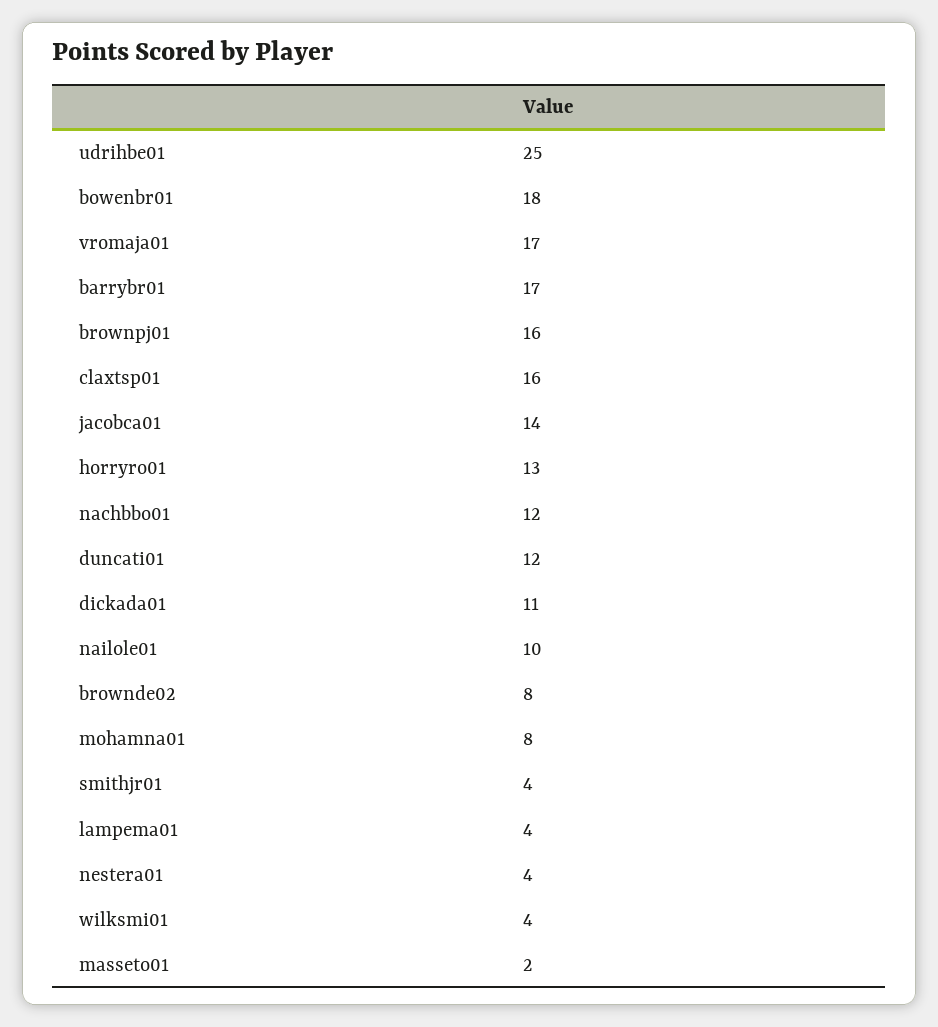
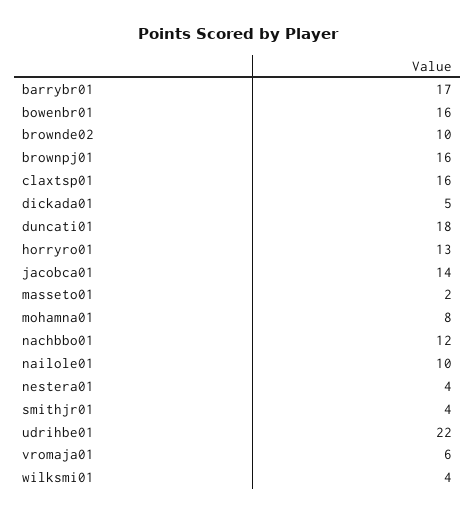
  {
-   "udrihbe01": 25,
+   "udrihbe01": 22,
-   "bowenbr01": 18,
+   "bowenbr01": 16,
-   "vromaja01": 17,
+   "vromaja01": 6,
    "barrybr01": 17,
    "brownpj01": 16,
    "claxtsp01": 16,
    "jacobca01": 14,
    "horryro01": 13,
    "nachbbo01": 12,
-   "duncati01": 12,
+   "duncati01": 18,
-   "dickada01": 11,
+   "dickada01": 5,
    "nailole01": 10,
-   "brownde02": 8,
+   "brownde02": 10,
    "mohamna01": 8,
    "smithjr01": 4,
-   "lampema01": 4,
    "nestera01": 4,
    "wilksmi01": 4,
    "masseto01": 2
  }

